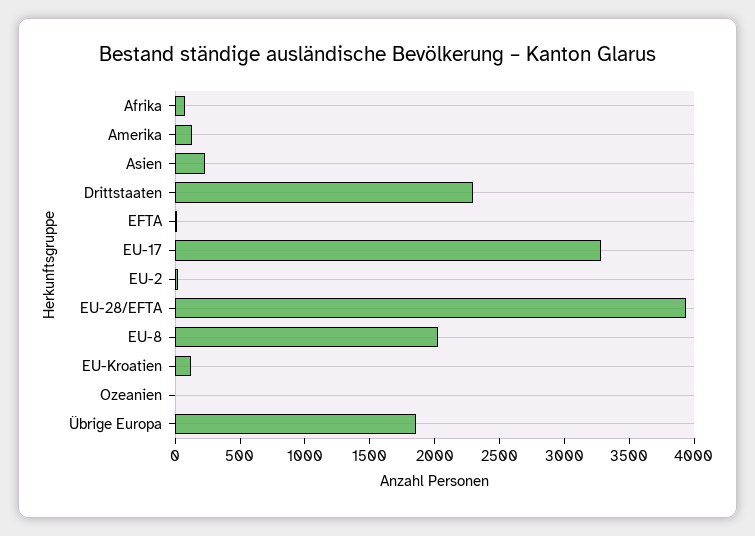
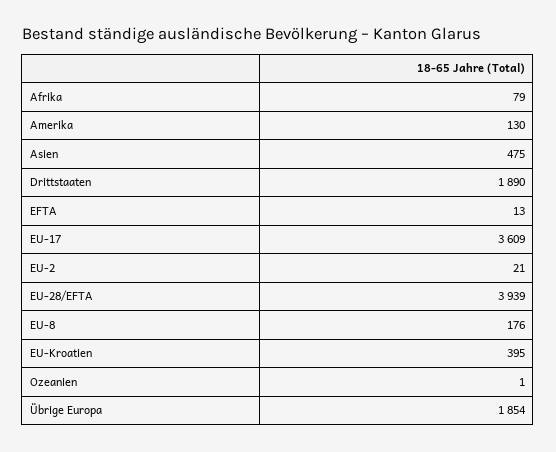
  {
    "Afrika": 79,
    "Amerika": 130,
-   "Asien": 200,
+   "Asien": 475,
-   "Drittstaaten": 2300,
+   "Drittstaaten": 1890,
    "EFTA": 13,
-   "EU-17": 3300,
+   "EU-17": 3609,
    "EU-2": 21,
    "EU-28/EFTA": 3939,
-   "EU-8": 2000,
+   "EU-8": 176,
-   "EU-Kroatien": 100,
+   "EU-Kroatien": 395,
    "Ozeanien": 1,
    "Übrige Europa": 1854
  }

